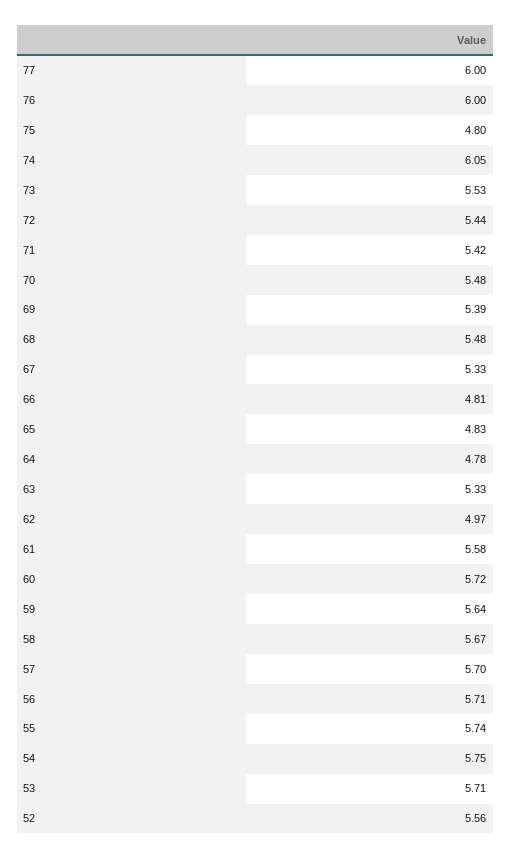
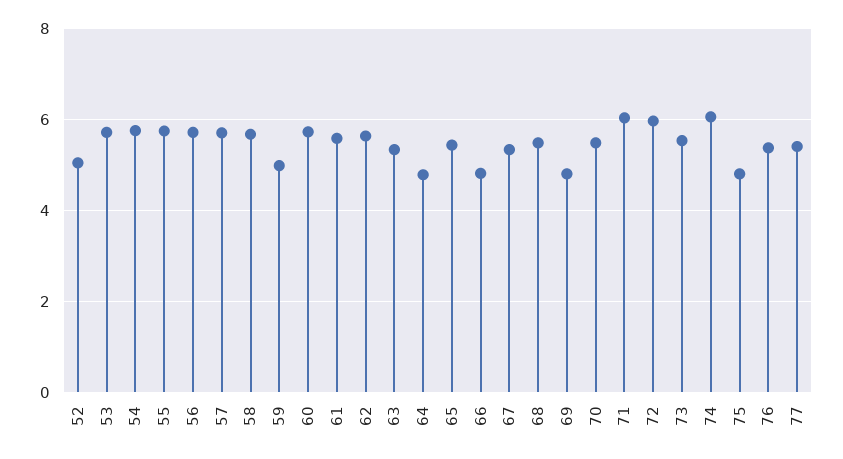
  {
-   "77": 6,
+   "77": 5.4,
-   "76": 6,
+   "76": 5.4,
    "75": 4.8,
    "74": 6.05,
    "73": 5.53,
-   "72": 5.44,
+   "72": 6,
-   "71": 5.42,
+   "71": 6,
    "70": 5.48,
-   "69": 5.39,
+   "69": 4.8,
    "68": 5.48,
    "67": 5.33,
    "66": 4.81,
-   "65": 4.83,
+   "65": 5.4,
    "64": 4.78,
    "63": 5.33,
-   "62": 4.97,
+   "62": 5.6,
    "61": 5.58,
    "60": 5.72,
-   "59": 5.64,
+   "59": 5,
    "58": 5.67,
    "57": 5.7,
    "56": 5.71,
    "55": 5.74,
    "54": 5.75,
    "53": 5.71,
-   "52": 5.56
+   "52": 5
  }

